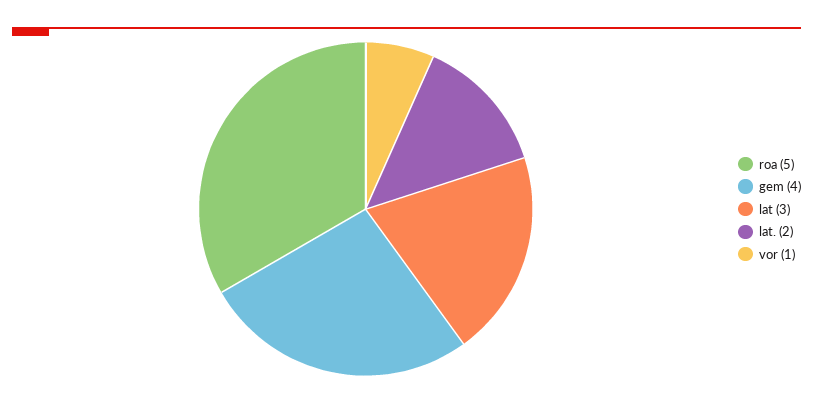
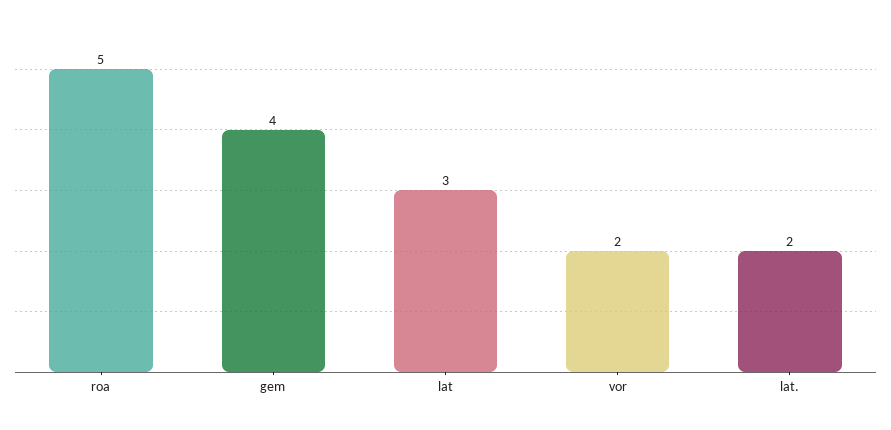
  {
    "roa": 5,
    "gem": 4,
    "lat": 3,
    "lat.": 2,
-   "vor": 1
+   "vor": 2
  }

